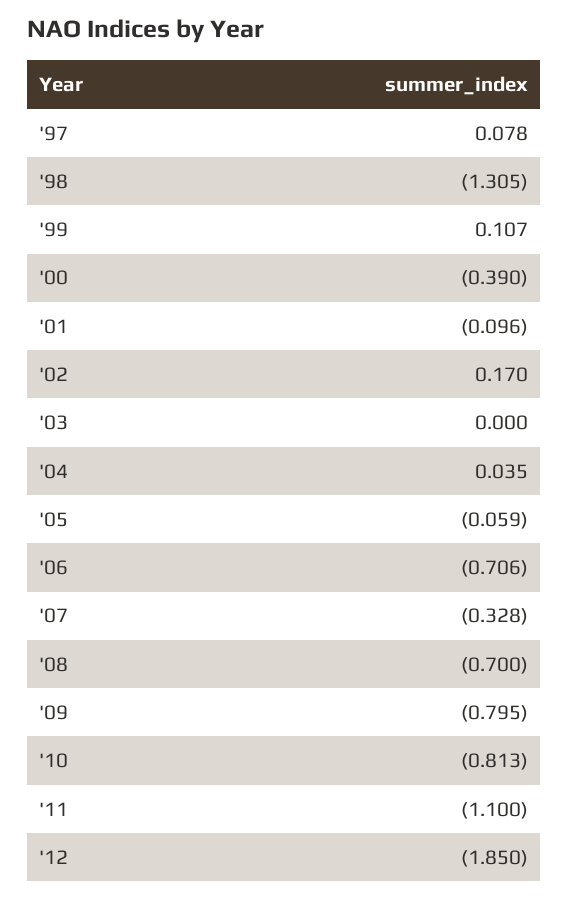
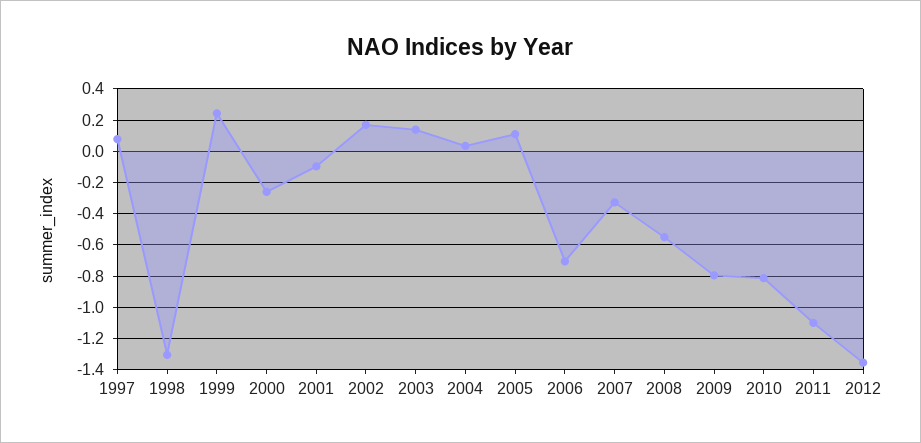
  {
    "'97": 0.078,
    "'98": -1.305,
-   "'99": 0.107,
+   "'99": 0.25,
-   "'00": -0.39,
+   "'00": -0.25,
    "'01": -0.096,
    "'02": 0.17,
-   "'03": 0,
+   "'03": 0.15,
    "'04": 0.035,
-   "'05": -0.059,
+   "'05": 0.1,
    "'06": -0.706,
    "'07": -0.328,
-   "'08": -0.7,
+   "'08": -0.55,
    "'09": -0.795,
    "'10": -0.813,
    "'11": -1.1,
-   "'12": -1.85
+   "'12": -1.35
  }

